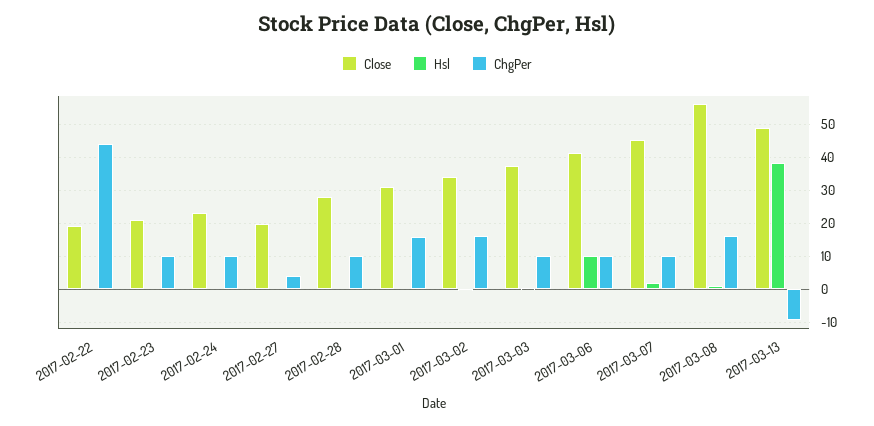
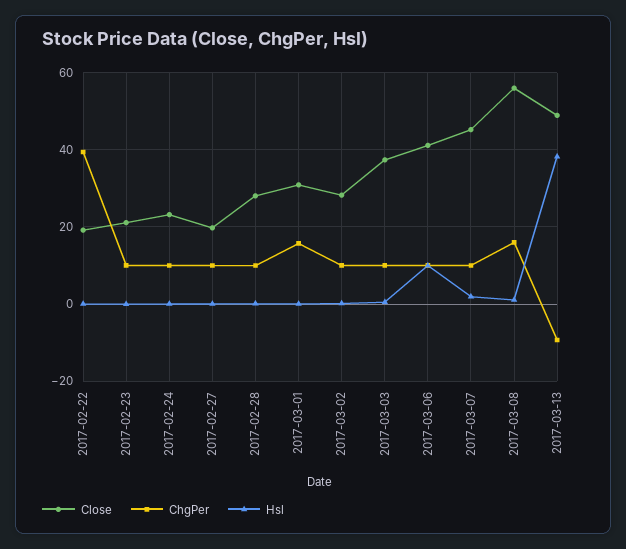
  {
    "Close": {
      "2017-02-22": 20,
      "2017-02-23": 22,
      "2017-02-24": 24,
      "2017-02-27": 20,
      "2017-02-28": 28,
      "2017-03-01": 30,
-     "2017-03-02": 34,
+     "2017-03-02": 28,
      "2017-03-03": 38,
      "2017-03-06": 42,
      "2017-03-07": 46,
      "2017-03-08": 56,
      "2017-03-13": 48
    },
    "Hsl": {
      "2017-02-22": 0,
      "2017-02-23": 0,
      "2017-02-24": 0,
      "2017-02-27": 0,
      "2017-02-28": 0,
      "2017-03-01": 0,
      "2017-03-02": 0,
      "2017-03-03": 0,
      "2017-03-06": 10,
      "2017-03-07": 2,
      "2017-03-08": 2,
      "2017-03-13": 38
    },
    "ChgPer": {
-     "2017-02-22": 44,
+     "2017-02-22": 40,
      "2017-02-23": 10,
      "2017-02-24": 10,
-     "2017-02-27": 4,
+     "2017-02-27": 10,
      "2017-02-28": 10,
      "2017-03-01": 16,
-     "2017-03-02": 16,
+     "2017-03-02": 10,
      "2017-03-03": 10,
      "2017-03-06": 10,
      "2017-03-07": 10,
      "2017-03-08": 16,
      "2017-03-13": -10
    }
  }

